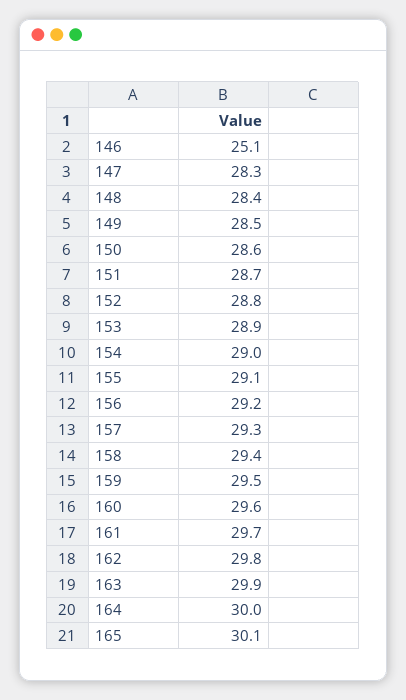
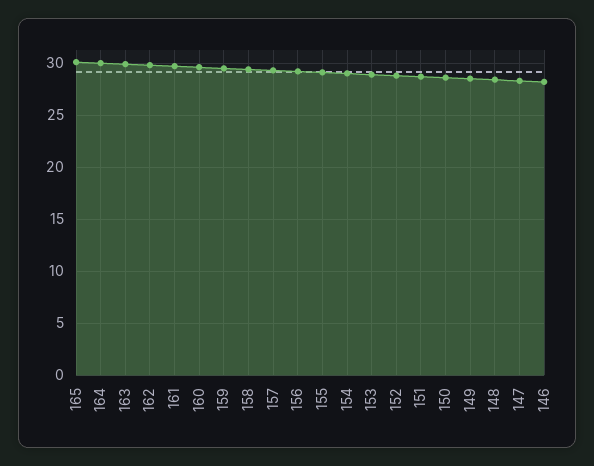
  {
-   "146": 25.1,
+   "146": 28,
    "147": 28.3,
    "148": 28.4,
    "149": 28.5,
    "150": 28.6,
    "151": 28.7,
    "152": 28.8,
    "153": 28.9,
    "154": 29,
    "155": 29.1,
    "156": 29.2,
    "157": 29.3,
    "158": 29.4,
    "159": 29.5,
    "160": 29.6,
    "161": 29.7,
    "162": 29.8,
    "163": 29.9,
    "164": 30,
    "165": 30.1
  }

